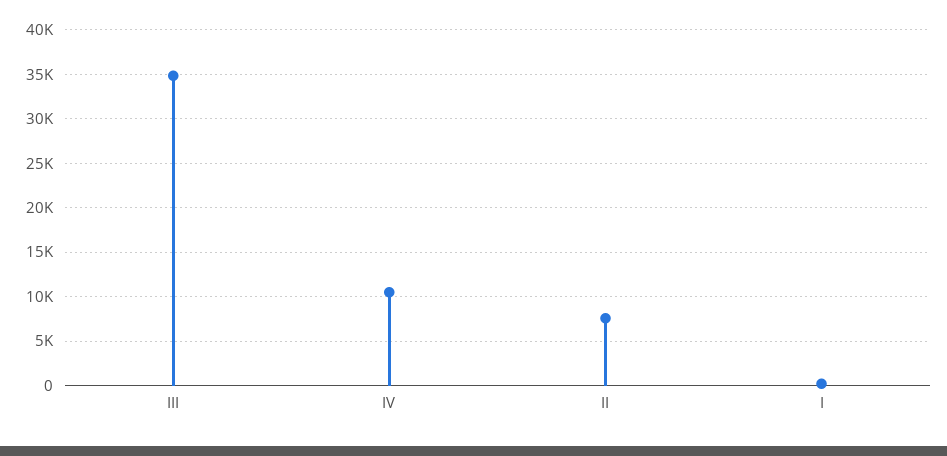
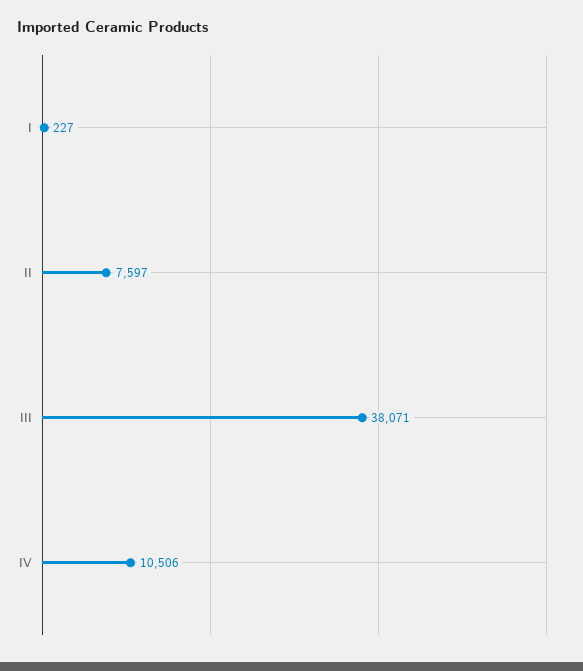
  {
-   "III": 35000,
+   "III": 38071,
    "IV": 10506,
    "II": 7597,
    "I": 227
  }

